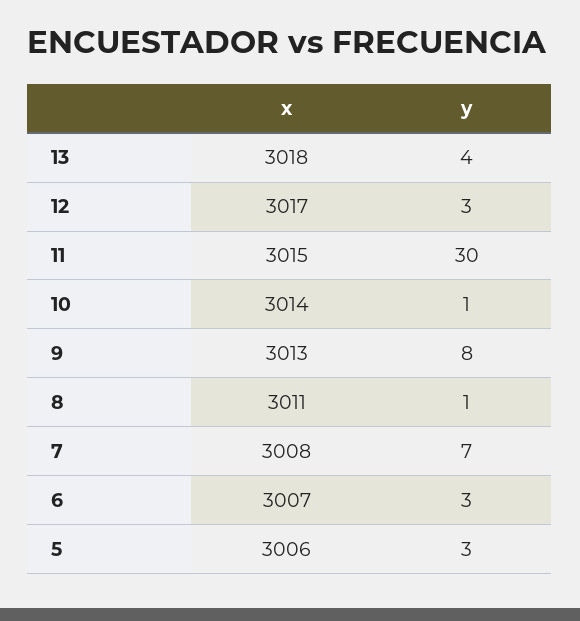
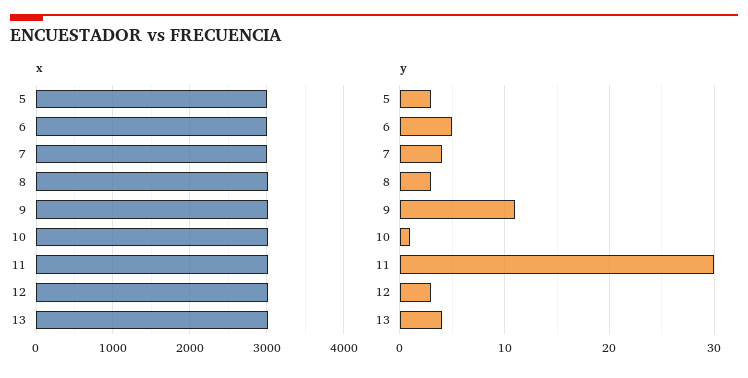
  {
    "x": {
      "13": 3018,
      "12": 3017,
      "11": 3015,
      "10": 3014,
      "9": 3013,
      "8": 3011,
      "7": 3008,
      "6": 3007,
      "5": 3006
    },
    "y": {
      "13": 4,
      "12": 3,
      "11": 30,
      "10": 1,
-     "9": 8,
+     "9": 11,
-     "8": 1,
+     "8": 3,
-     "7": 7,
+     "7": 4,
-     "6": 3,
+     "6": 5,
      "5": 3
    }
  }

